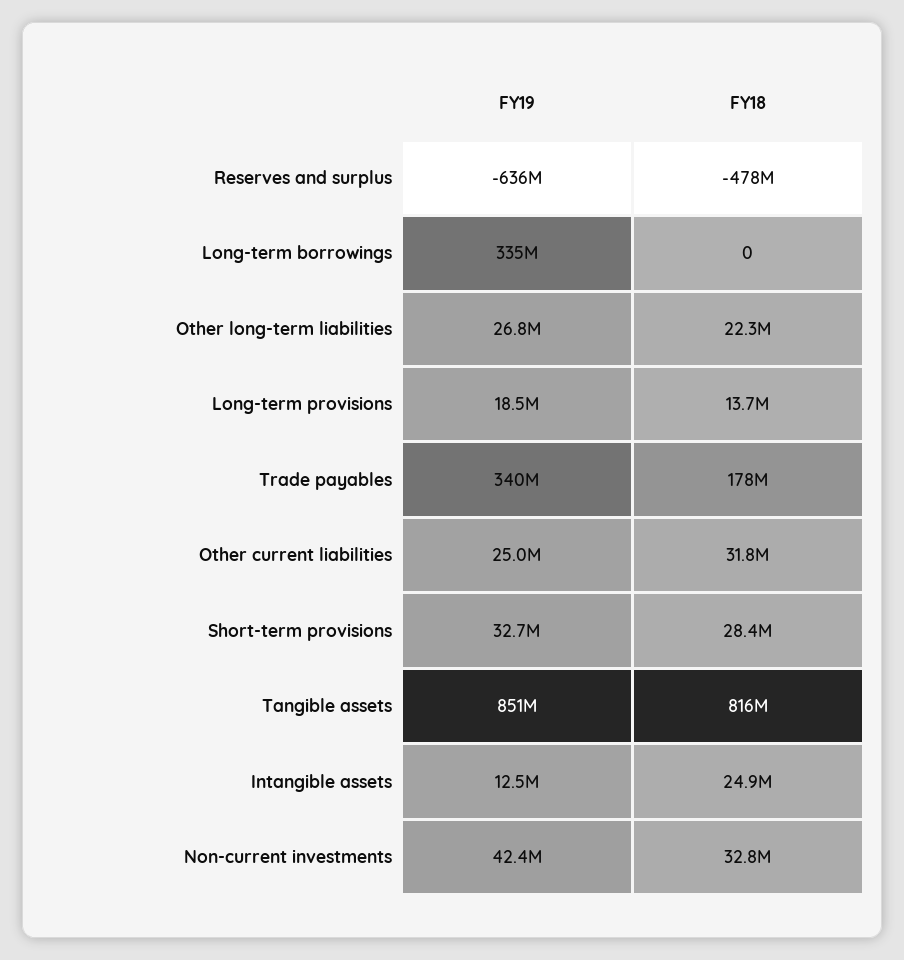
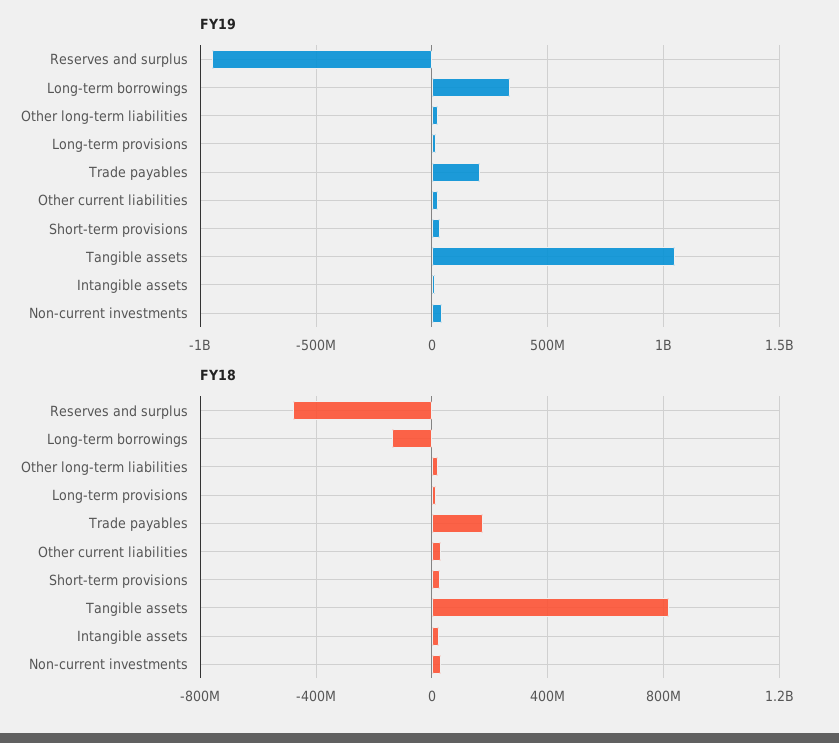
  {
    "FY19": {
-     "Reserves and surplus": -636000000,
+     "Reserves and surplus": -950000000,
      "Long-term borrowings": 335000000,
      "Other long-term liabilities": 26800000,
      "Long-term provisions": 18500000,
-     "Trade payables": 340000000,
+     "Trade payables": 200000000,
      "Other current liabilities": 25000000,
      "Short-term provisions": 32700000,
-     "Tangible assets": 851000000,
+     "Tangible assets": 1050000000,
      "Intangible assets": 12500000,
      "Non-current investments": 42400000
    },
    "FY18": {
      "Reserves and surplus": -478000000,
-     "Long-term borrowings": 0,
+     "Long-term borrowings": -150000000,
      "Other long-term liabilities": 22300000,
      "Long-term provisions": 13700000,
      "Trade payables": 178000000,
      "Other current liabilities": 31800000,
      "Short-term provisions": 28400000,
      "Tangible assets": 816000000,
      "Intangible assets": 24900000,
      "Non-current investments": 32800000
    }
  }

